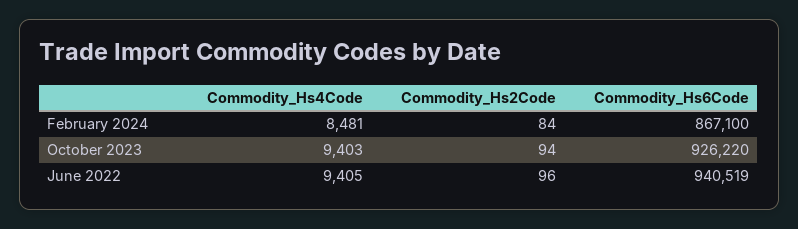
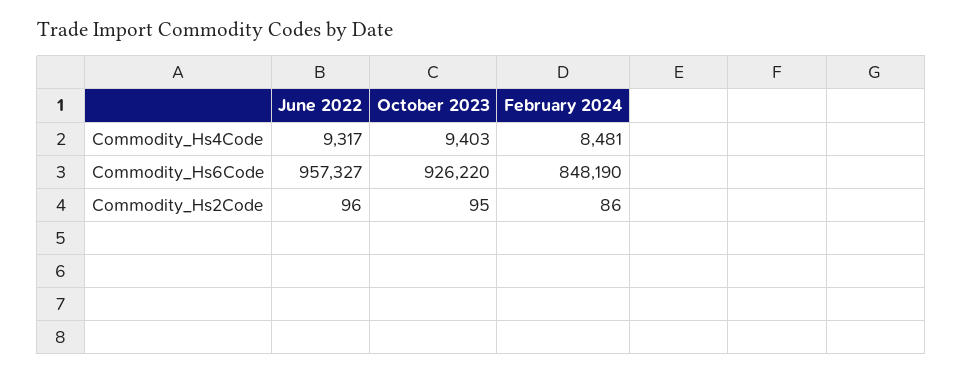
  {
    "Commodity_Hs4Code": {
      "February 2024": 8481,
      "October 2023": 9403,
-     "June 2022": 9405
+     "June 2022": 9317
    },
    "Commodity_Hs2Code": {
-     "February 2024": 84,
+     "February 2024": 86,
-     "October 2023": 94,
+     "October 2023": 95,
      "June 2022": 96
    },
    "Commodity_Hs6Code": {
-     "February 2024": 867100,
+     "February 2024": 848190,
      "October 2023": 926220,
-     "June 2022": 940519
+     "June 2022": 957327
    }
  }

